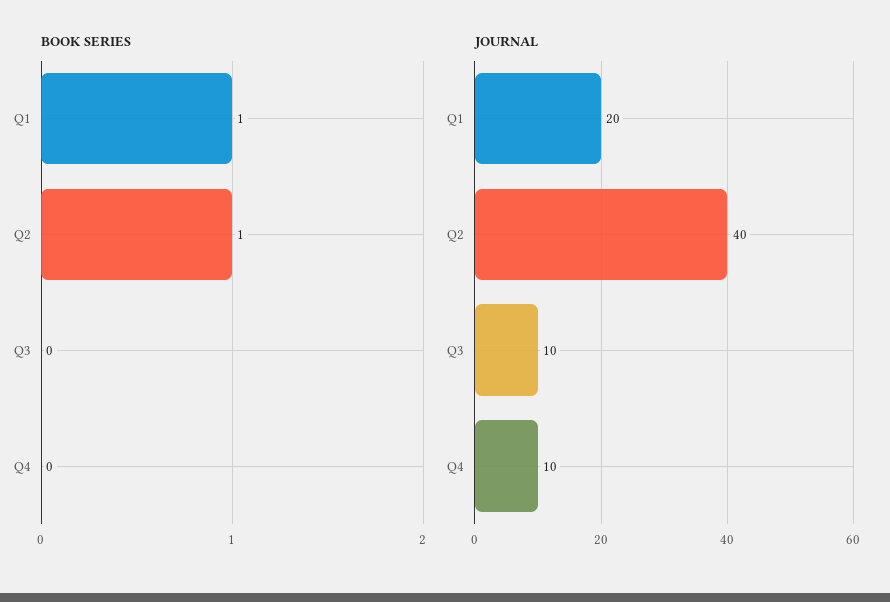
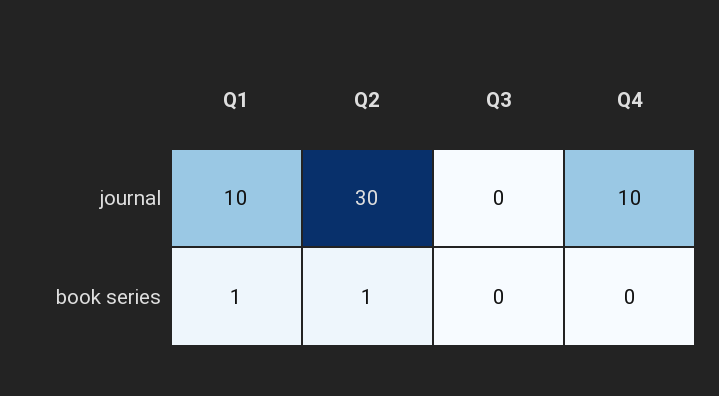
  {
    "BOOK SERIES": {
      "Q1": 1,
      "Q2": 1,
      "Q3": 0,
      "Q4": 0
    },
    "JOURNAL": {
-     "Q1": 20,
+     "Q1": 10,
-     "Q2": 40,
+     "Q2": 30,
-     "Q3": 10,
+     "Q3": 0,
      "Q4": 10
    }
  }

